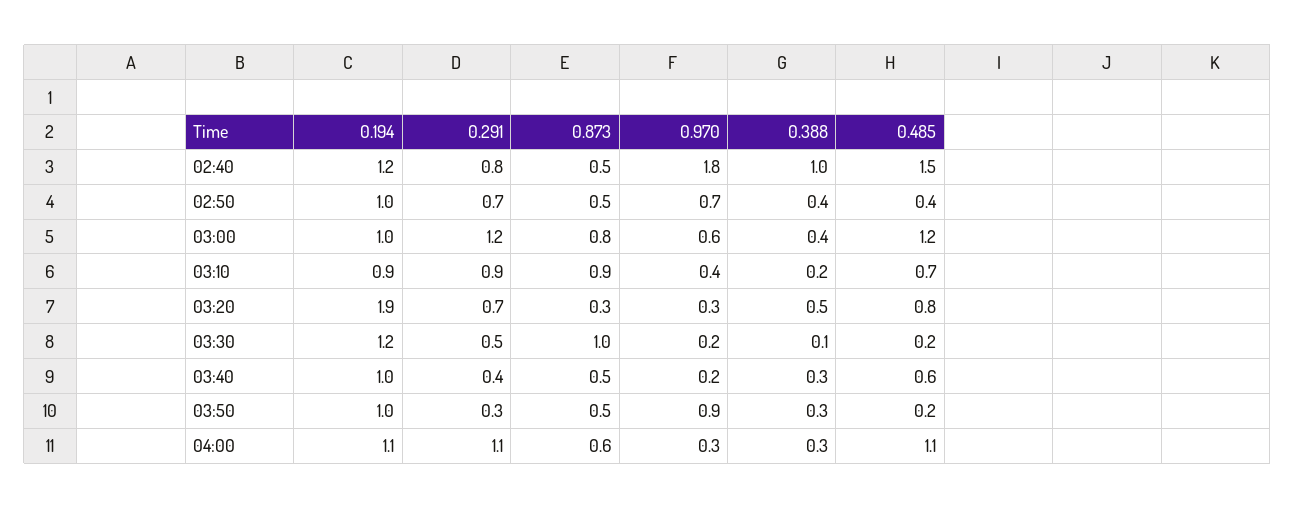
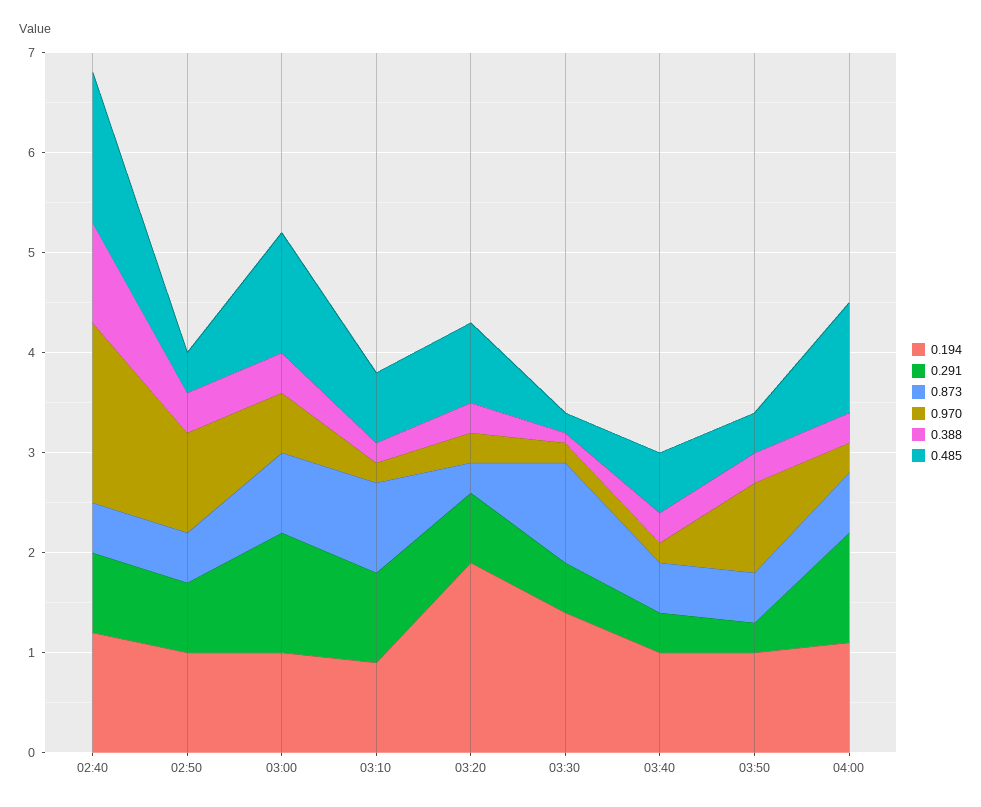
  {
    "0.194": {
      "02:40": 1.2,
      "02:50": 1,
      "03:00": 1,
      "03:10": 0.9,
      "03:20": 1.9,
-     "03:30": 1.2,
+     "03:30": 1.4,
      "03:40": 1,
      "03:50": 1,
      "04:00": 1.1
    },
    "0.291": {
      "02:40": 0.8,
      "02:50": 0.7,
      "03:00": 1.2,
      "03:10": 0.9,
      "03:20": 0.7,
      "03:30": 0.5,
      "03:40": 0.4,
      "03:50": 0.3,
      "04:00": 1.1
    },
    "0.873": {
      "02:40": 0.5,
      "02:50": 0.5,
      "03:00": 0.8,
      "03:10": 0.9,
      "03:20": 0.3,
      "03:30": 1,
      "03:40": 0.5,
      "03:50": 0.5,
      "04:00": 0.6
    },
    "0.970": {
      "02:40": 1.8,
-     "02:50": 0.7,
+     "02:50": 1,
      "03:00": 0.6,
-     "03:10": 0.4,
+     "03:10": 0.2,
      "03:20": 0.3,
      "03:30": 0.2,
      "03:40": 0.2,
      "03:50": 0.9,
      "04:00": 0.3
    },
    "0.388": {
      "02:40": 1,
      "02:50": 0.4,
      "03:00": 0.4,
      "03:10": 0.2,
-     "03:20": 0.5,
+     "03:20": 0.3,
      "03:30": 0.1,
      "03:40": 0.3,
      "03:50": 0.3,
      "04:00": 0.3
    },
    "0.485": {
      "02:40": 1.5,
      "02:50": 0.4,
      "03:00": 1.2,
      "03:10": 0.7,
      "03:20": 0.8,
      "03:30": 0.2,
      "03:40": 0.6,
-     "03:50": 0.2,
+     "03:50": 0.4,
      "04:00": 1.1
    }
  }

